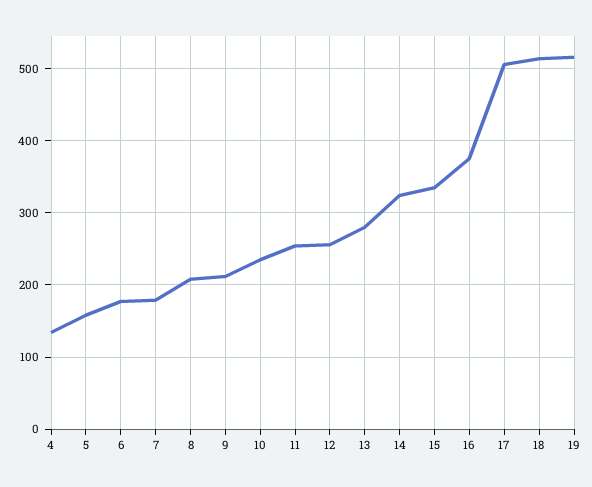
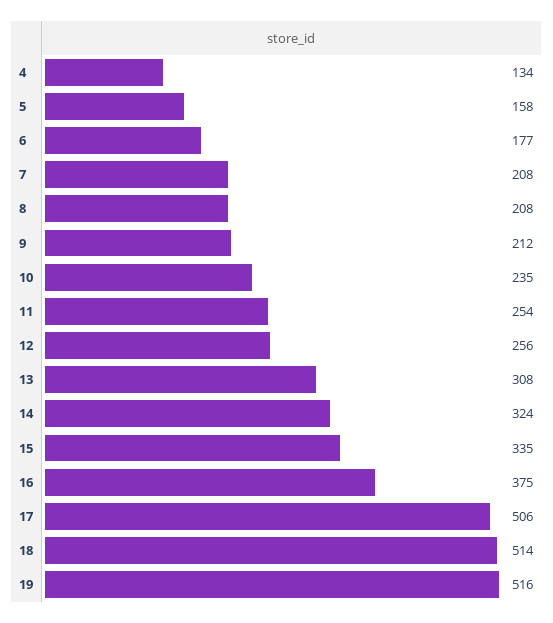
  {
    "4": 134,
    "5": 158,
    "6": 177,
-   "7": 180,
+   "7": 208,
    "8": 208,
    "9": 212,
    "10": 235,
    "11": 254,
    "12": 256,
-   "13": 280,
+   "13": 308,
    "14": 324,
    "15": 335,
    "16": 375,
    "17": 506,
    "18": 514,
    "19": 516
  }

